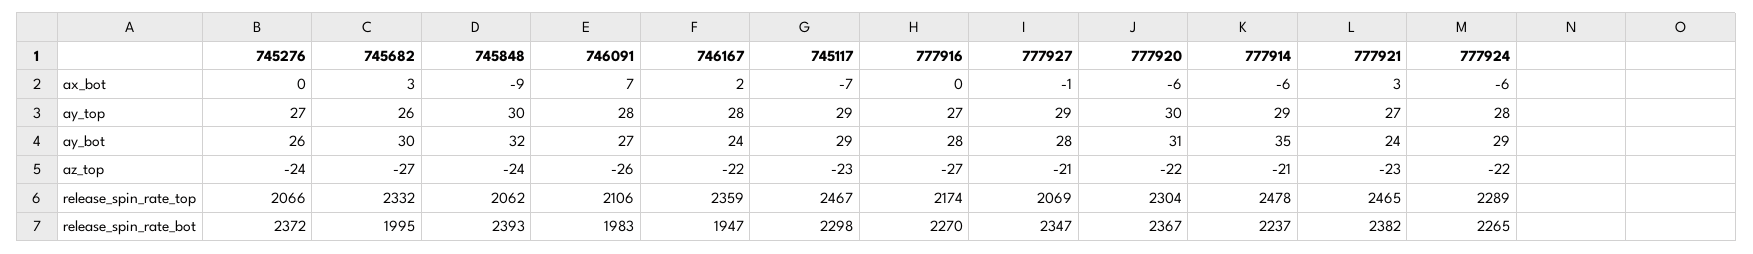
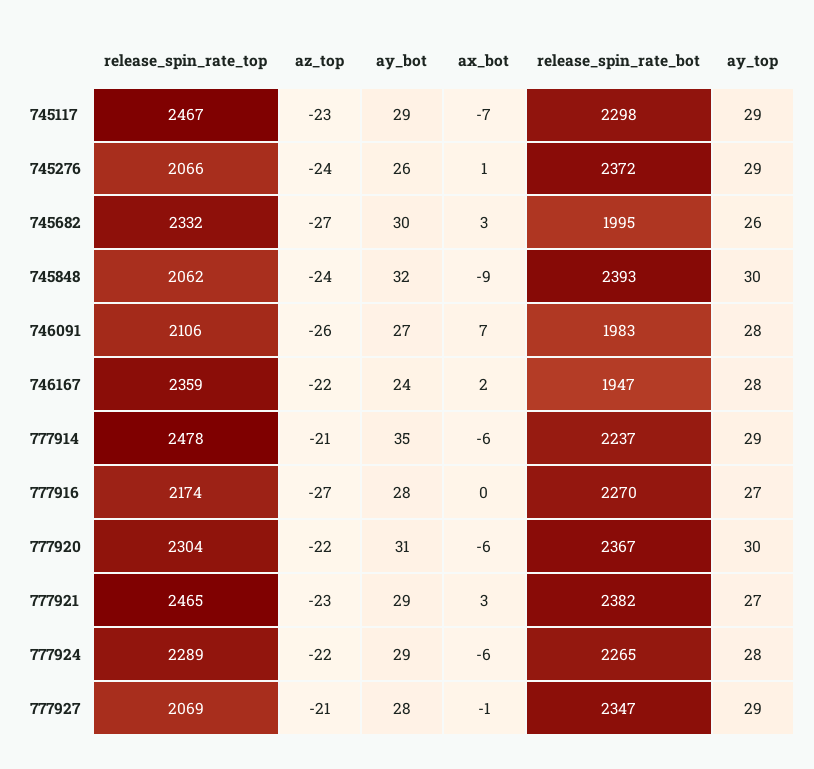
  {
    "745276": {
-     "ax_bot": 0,
+     "ax_bot": 1,
-     "ay_top": 27,
+     "ay_top": 29,
      "ay_bot": 26,
      "az_top": -24,
      "release_spin_rate_top": 2066,
      "release_spin_rate_bot": 2372
    },
    "745682": {
      "ax_bot": 3,
      "ay_top": 26,
      "ay_bot": 30,
      "az_top": -27,
      "release_spin_rate_top": 2332,
      "release_spin_rate_bot": 1995
    },
    "745848": {
      "ax_bot": -9,
      "ay_top": 30,
      "ay_bot": 32,
      "az_top": -24,
      "release_spin_rate_top": 2062,
      "release_spin_rate_bot": 2393
    },
    "746091": {
      "ax_bot": 7,
      "ay_top": 28,
      "ay_bot": 27,
      "az_top": -26,
      "release_spin_rate_top": 2106,
      "release_spin_rate_bot": 1983
    },
    "746167": {
      "ax_bot": 2,
      "ay_top": 28,
      "ay_bot": 24,
      "az_top": -22,
      "release_spin_rate_top": 2359,
      "release_spin_rate_bot": 1947
    },
    "745117": {
      "ax_bot": -7,
      "ay_top": 29,
      "ay_bot": 29,
      "az_top": -23,
      "release_spin_rate_top": 2467,
      "release_spin_rate_bot": 2298
    },
    "777916": {
      "ax_bot": 0,
      "ay_top": 27,
      "ay_bot": 28,
      "az_top": -27,
      "release_spin_rate_top": 2174,
      "release_spin_rate_bot": 2270
    },
    "777927": {
      "ax_bot": -1,
      "ay_top": 29,
      "ay_bot": 28,
      "az_top": -21,
      "release_spin_rate_top": 2069,
      "release_spin_rate_bot": 2347
    },
    "777920": {
      "ax_bot": -6,
      "ay_top": 30,
      "ay_bot": 31,
      "az_top": -22,
      "release_spin_rate_top": 2304,
      "release_spin_rate_bot": 2367
    },
    "777914": {
      "ax_bot": -6,
      "ay_top": 29,
      "ay_bot": 35,
      "az_top": -21,
      "release_spin_rate_top": 2478,
      "release_spin_rate_bot": 2237
    },
    "777921": {
      "ax_bot": 3,
      "ay_top": 27,
-     "ay_bot": 24,
+     "ay_bot": 29,
      "az_top": -23,
      "release_spin_rate_top": 2465,
      "release_spin_rate_bot": 2382
    },
    "777924": {
      "ax_bot": -6,
      "ay_top": 28,
      "ay_bot": 29,
      "az_top": -22,
      "release_spin_rate_top": 2289,
      "release_spin_rate_bot": 2265
    }
  }

